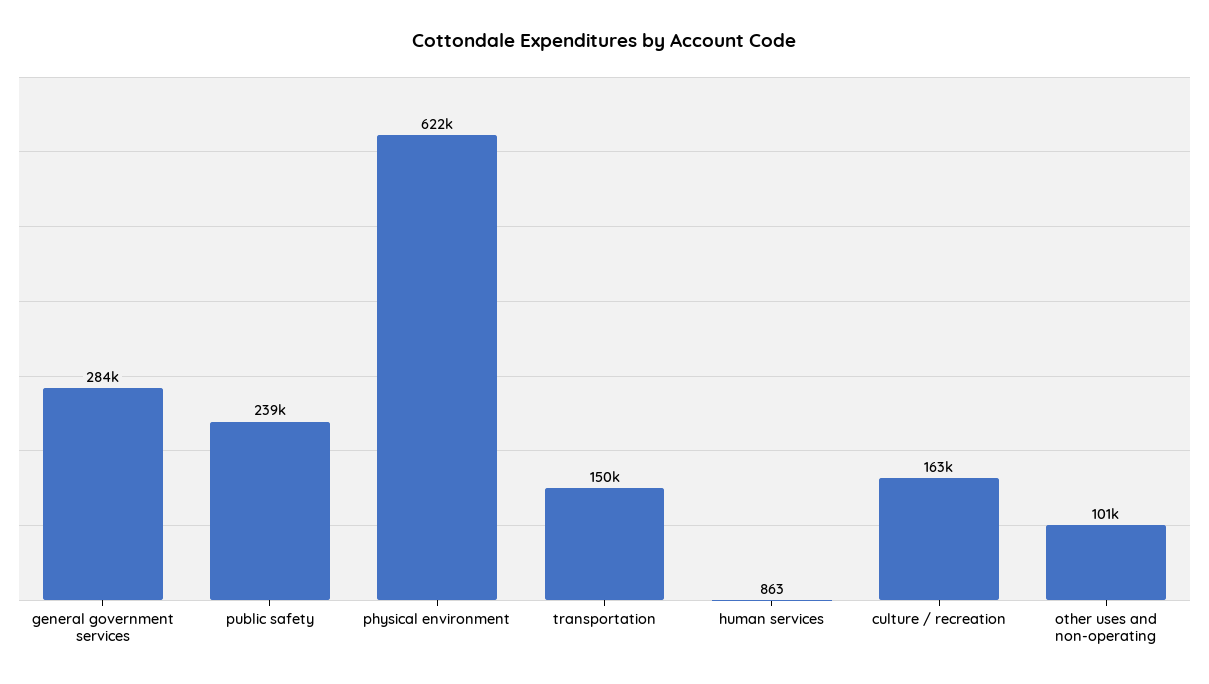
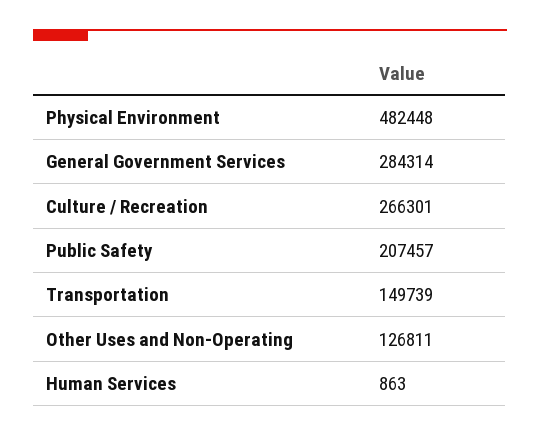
  {
    "general government services": 284314,
-   "public safety": 239000,
+   "public safety": 207457,
-   "physical environment": 622000,
+   "physical environment": 482448,
    "transportation": 149739,
    "human services": 863,
-   "culture / recreation": 163000,
+   "culture / recreation": 266301,
-   "other uses and non-operating": 101000
+   "other uses and non-operating": 126811
  }

